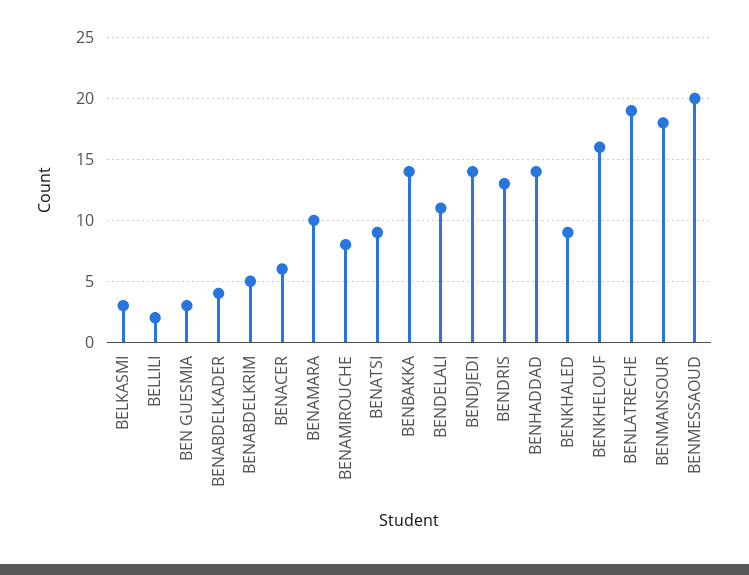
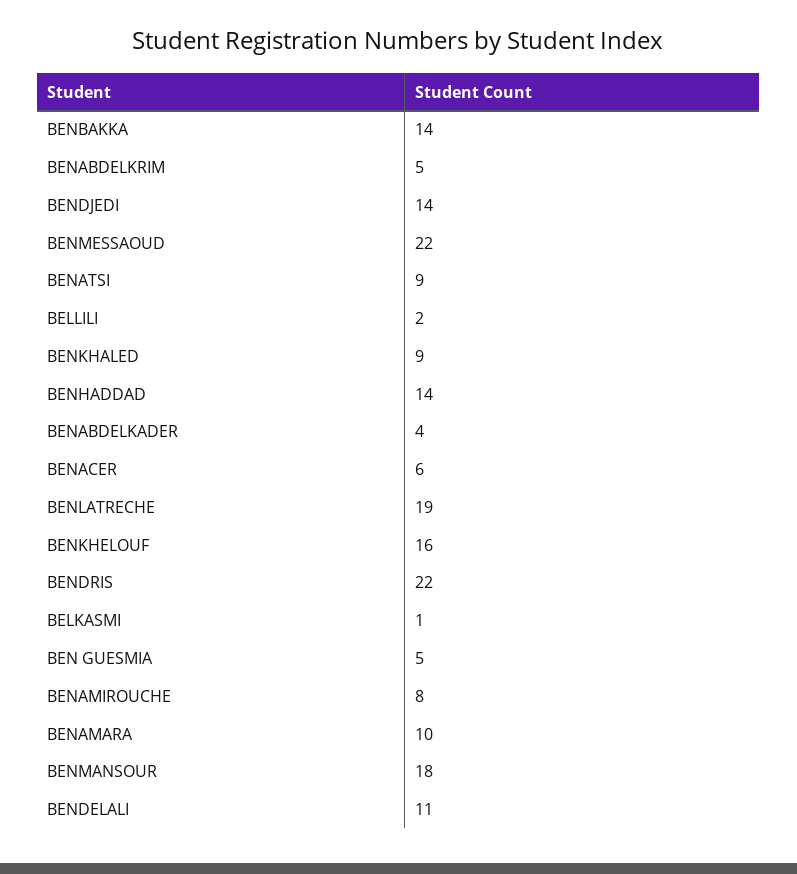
  {
-   "BELKASMI": 3,
+   "BELKASMI": 1,
    "BELLILI": 2,
-   "BEN GUESMIA": 3,
+   "BEN GUESMIA": 5,
    "BENABDELKADER": 4,
    "BENABDELKRIM": 5,
    "BENACER": 6,
    "BENAMARA": 10,
    "BENAMIROUCHE": 8,
    "BENATSI": 9,
    "BENBAKKA": 14,
    "BENDELALI": 11,
    "BENDJEDI": 14,
-   "BENDRIS": 13,
+   "BENDRIS": 22,
    "BENHADDAD": 14,
    "BENKHALED": 9,
    "BENKHELOUF": 16,
    "BENLATRECHE": 19,
    "BENMANSOUR": 18,
-   "BENMESSAOUD": 20
+   "BENMESSAOUD": 22
  }

